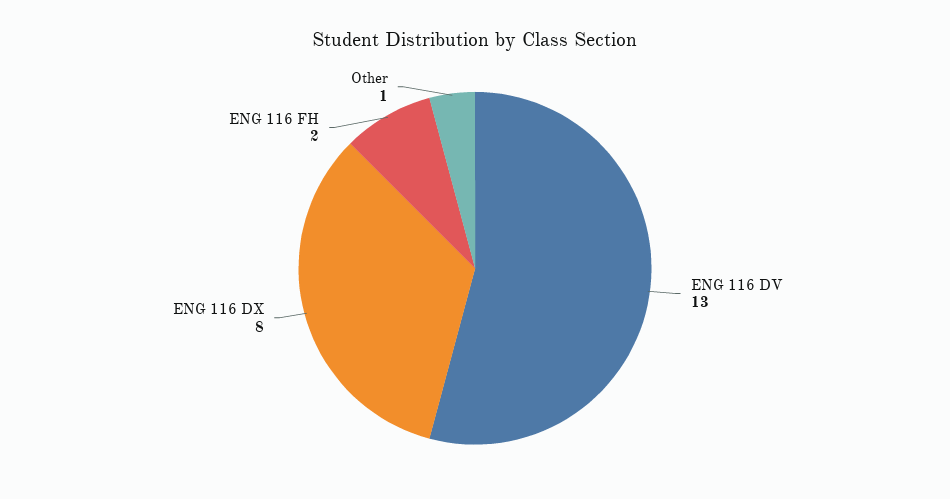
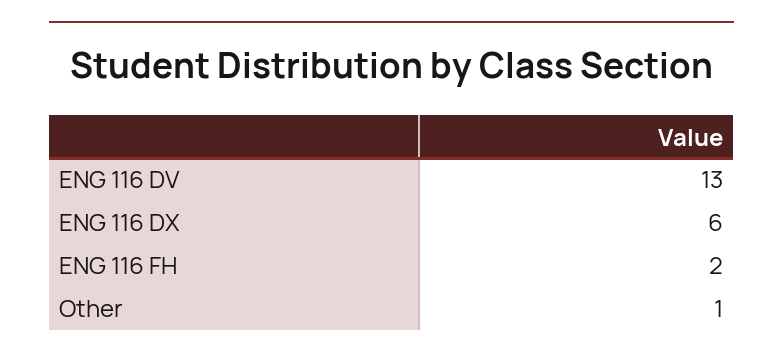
  {
    "ENG 116 DV": 13,
-   "ENG 116 DX": 8,
+   "ENG 116 DX": 6,
    "ENG 116 FH": 2,
    "Other": 1
  }

